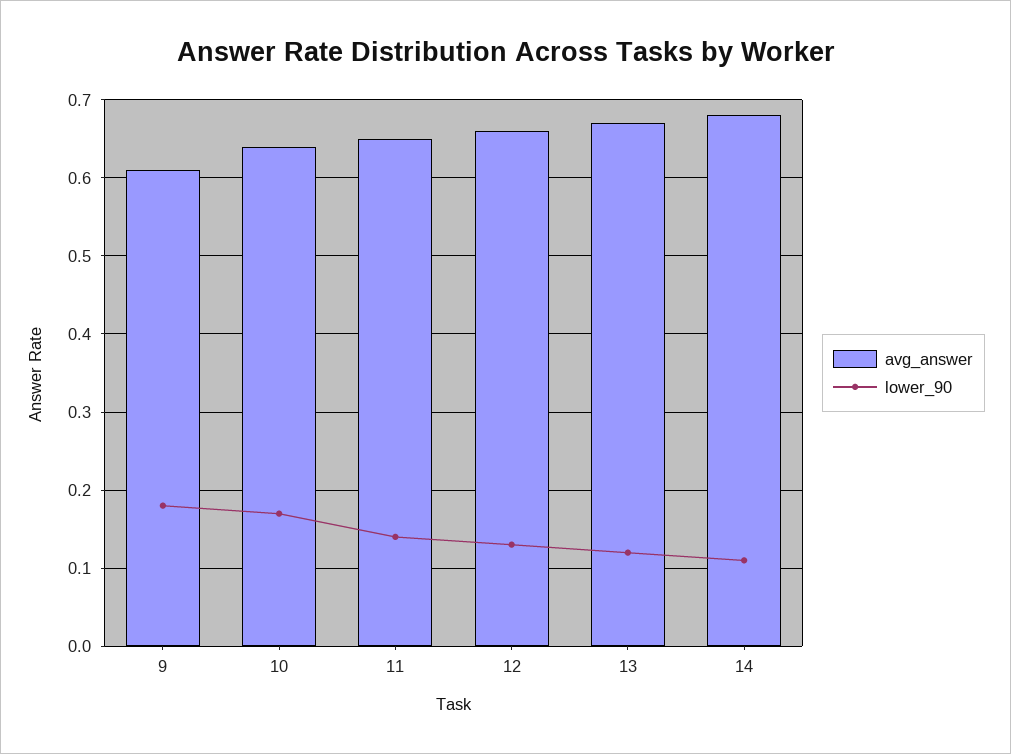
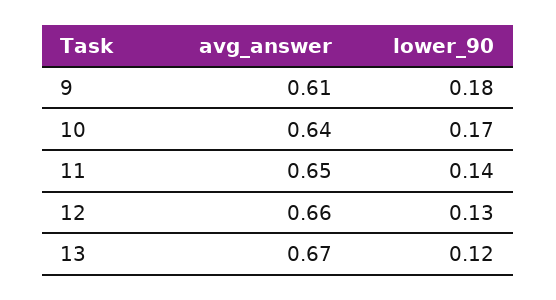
  {
    "avg_answer": {
      "9": 0.61,
      "10": 0.64,
      "11": 0.65,
      "12": 0.66,
-     "13": 0.67,
+     "13": 0.67
-     "14": 0.68
    },
    "lower_90": {
      "9": 0.18,
      "10": 0.17,
      "11": 0.14,
      "12": 0.13,
-     "13": 0.12,
+     "13": 0.12
-     "14": 0.11
    }
  }

